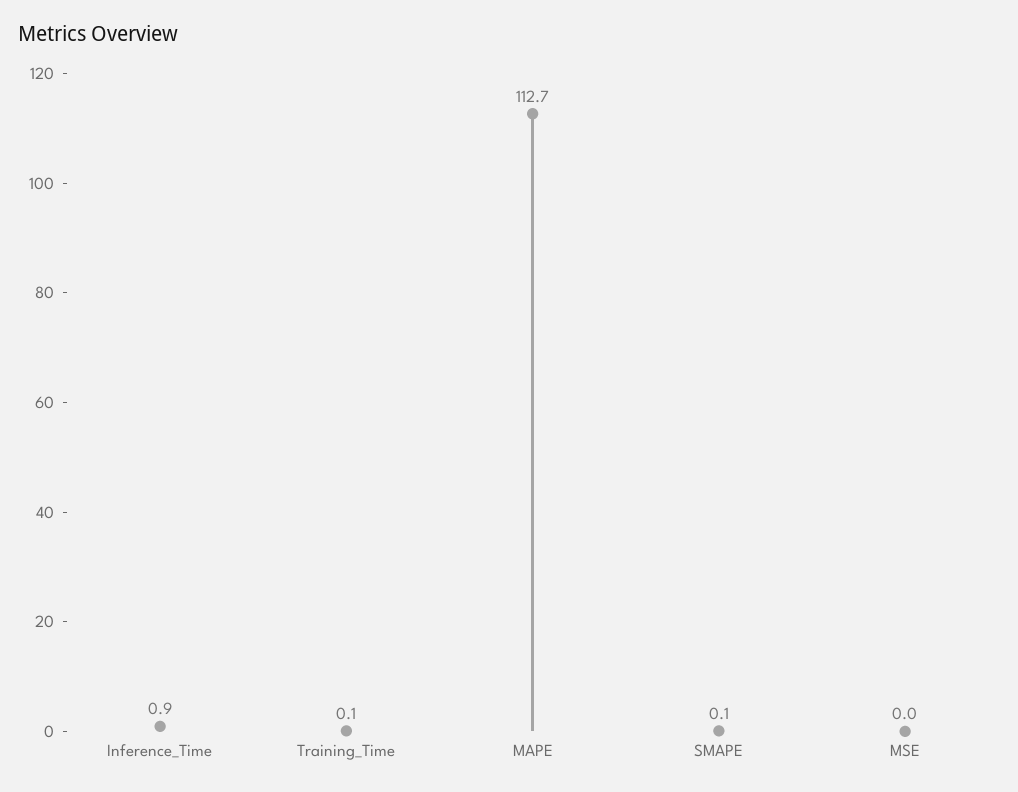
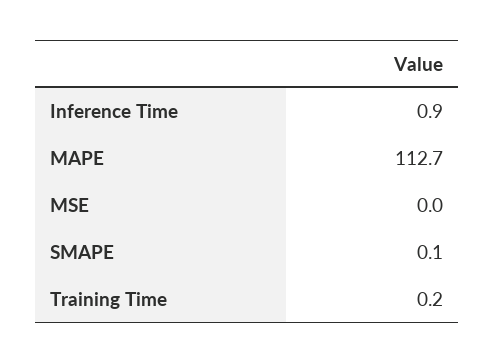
  {
    "Inference_Time": 0.9,
-   "Training_Time": 0.1,
+   "Training_Time": 0.2,
    "MAPE": 112.7,
    "SMAPE": 0.1,
    "MSE": 0
  }

